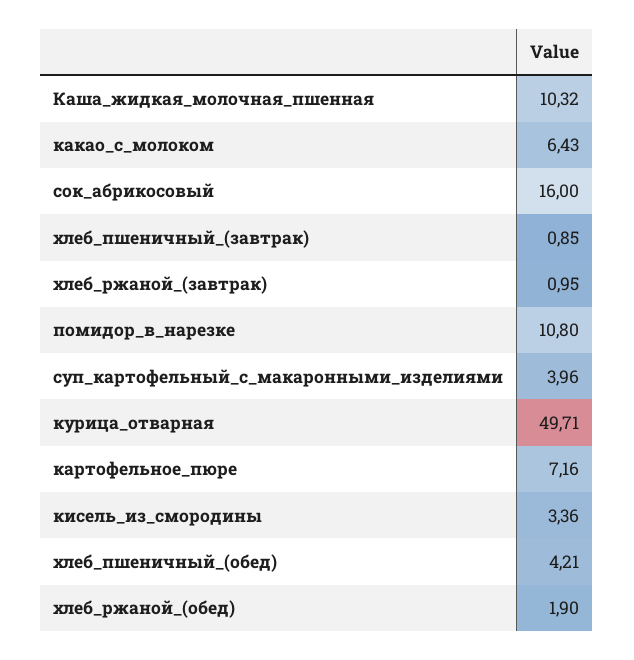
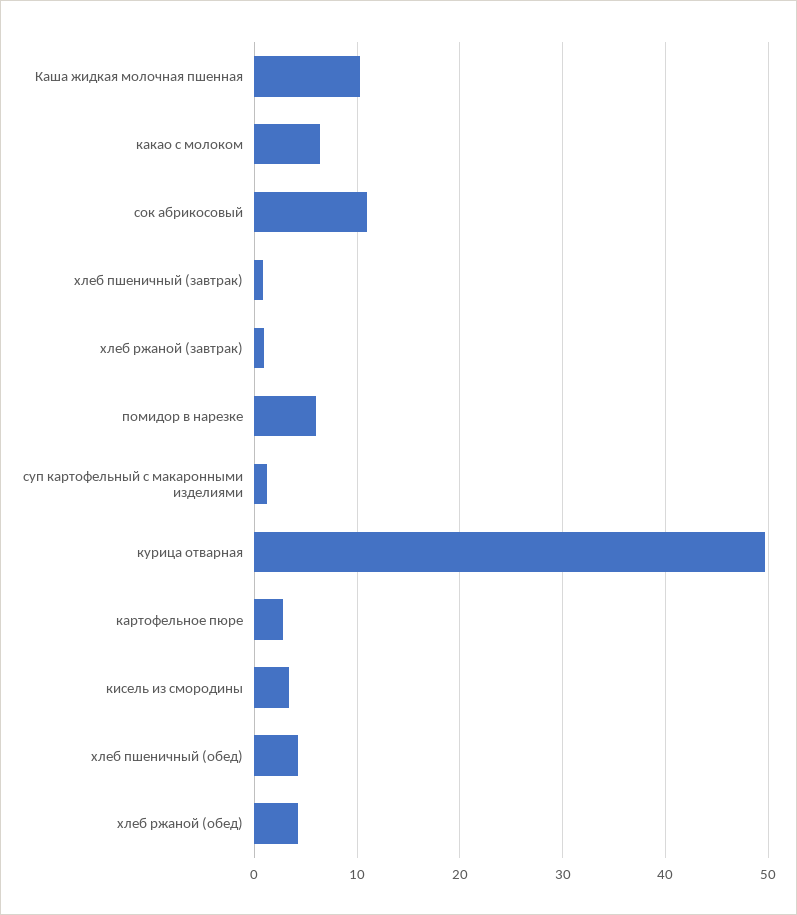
  {
    "Каша_жидкая_молочная_пшенная": 10.32,
    "какао_с_молоком": 6.43,
-   "сок_абрикосовый": 16,
+   "сок_абрикосовый": 11,
    "хлеб_пшеничный_(завтрак)": 0.85,
    "хлеб_ржаной_(завтрак)": 0.95,
-   "помидор_в_нарезке": 10.8,
+   "помидор_в_нарезке": 6,
-   "суп_картофельный_с_макаронными_изделиями": 3.96,
+   "суп_картофельный_с_макаронными_изделиями": 1,
    "курица_отварная": 49.71,
-   "картофельное_пюре": 7.16,
+   "картофельное_пюре": 3,
    "кисель_из_смородины": 3.36,
    "хлеб_пшеничный_(обед)": 4.21,
-   "хлеб_ржаной_(обед)": 1.9
+   "хлеб_ржаной_(обед)": 4
  }

